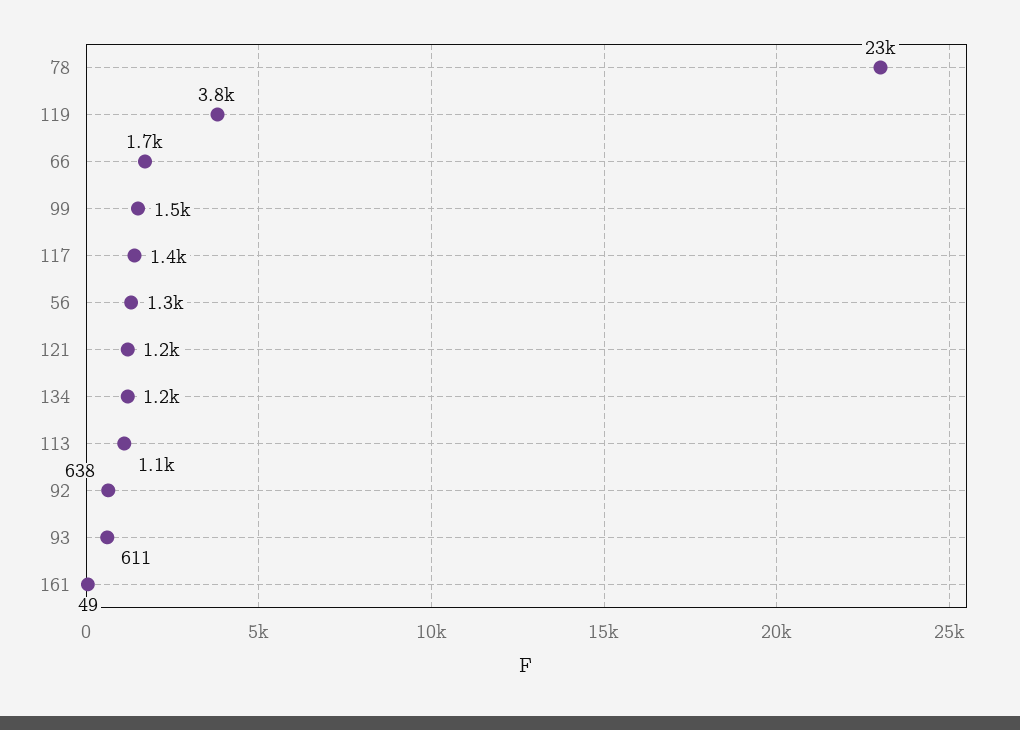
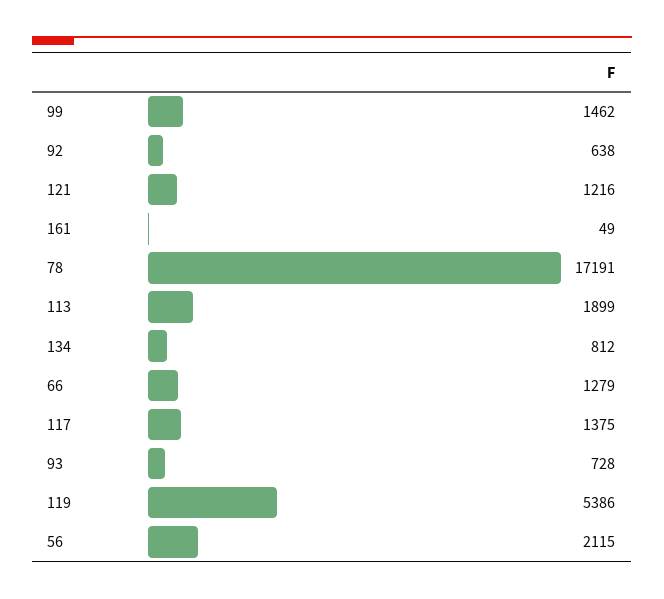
  {
-   "78": 23000,
+   "78": 17191,
-   "119": 3800,
+   "119": 5386,
-   "66": 1700,
+   "66": 1279,
    "99": 1462,
    "117": 1375,
-   "56": 1300,
+   "56": 2115,
    "121": 1216,
-   "134": 1200,
+   "134": 812,
-   "113": 1100,
+   "113": 1899,
    "92": 638,
-   "93": 611,
+   "93": 728,
    "161": 49
  }

